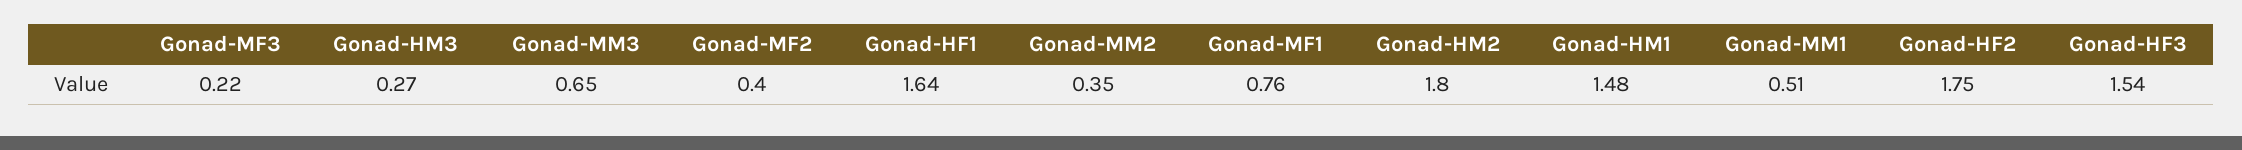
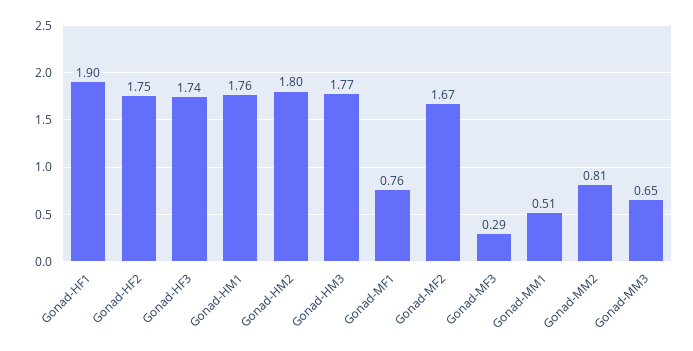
  {
-   "Gonad-MF3": 0.22,
+   "Gonad-MF3": 0.29,
-   "Gonad-HM3": 0.27,
+   "Gonad-HM3": 1.77,
    "Gonad-MM3": 0.65,
-   "Gonad-MF2": 0.4,
+   "Gonad-MF2": 1.67,
-   "Gonad-HF1": 1.64,
+   "Gonad-HF1": 1.9,
-   "Gonad-MM2": 0.35,
+   "Gonad-MM2": 0.81,
    "Gonad-MF1": 0.76,
    "Gonad-HM2": 1.8,
-   "Gonad-HM1": 1.48,
+   "Gonad-HM1": 1.76,
    "Gonad-MM1": 0.51,
    "Gonad-HF2": 1.75,
-   "Gonad-HF3": 1.54
+   "Gonad-HF3": 1.74
  }

